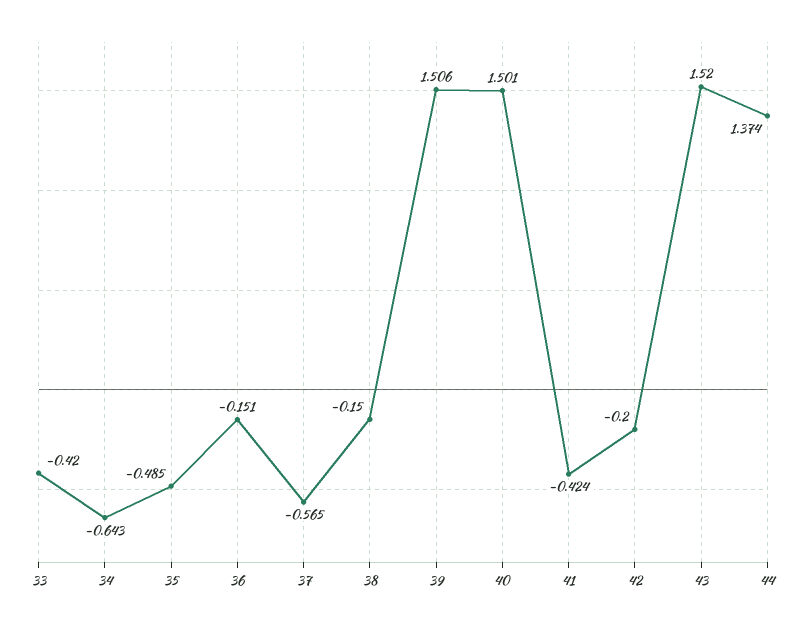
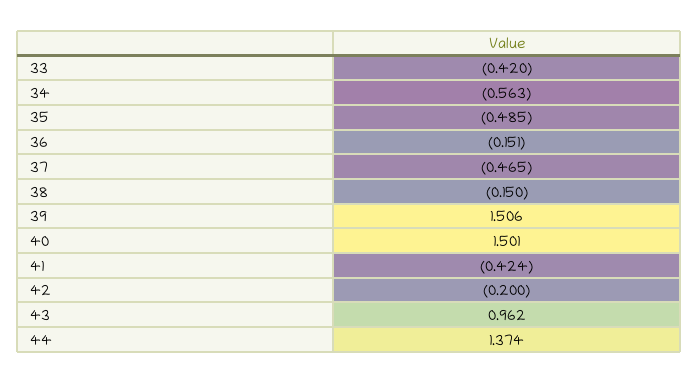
  {
    "33": -0.42,
-   "34": -0.643,
+   "34": -0.563,
    "35": -0.485,
    "36": -0.151,
-   "37": -0.565,
+   "37": -0.465,
    "38": -0.15,
    "39": 1.506,
    "40": 1.501,
    "41": -0.424,
    "42": -0.2,
-   "43": 1.52,
+   "43": 0.962,
    "44": 1.374
  }

